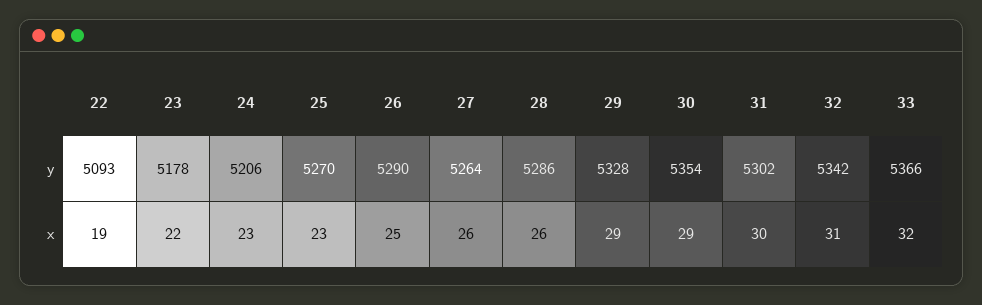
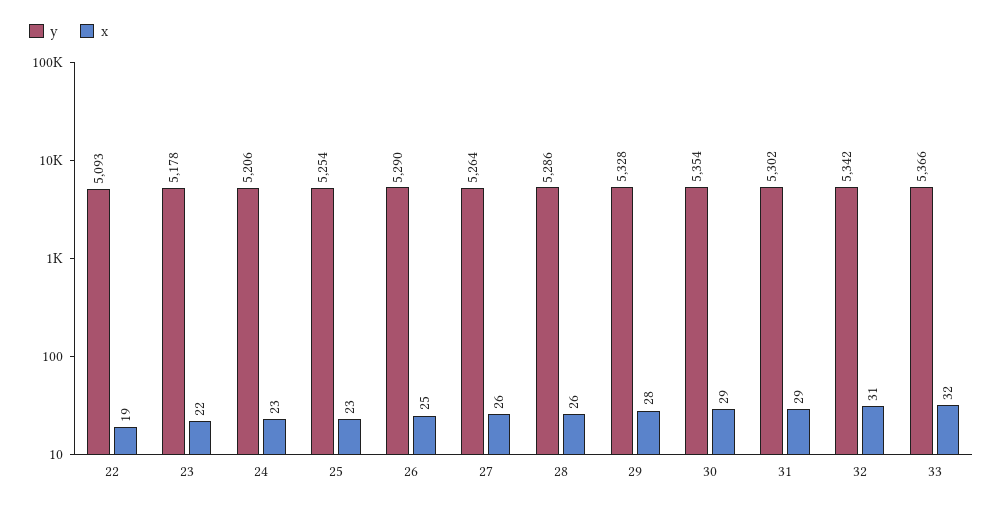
  {
    "y": {
      "22": 5093,
      "23": 5178,
      "24": 5206,
-     "25": 5270,
+     "25": 5254,
      "26": 5290,
      "27": 5264,
      "28": 5286,
      "29": 5328,
      "30": 5354,
      "31": 5302,
      "32": 5342,
      "33": 5366
    },
    "x": {
      "22": 19,
      "23": 22,
      "24": 23,
      "25": 23,
      "26": 25,
      "27": 26,
      "28": 26,
-     "29": 29,
+     "29": 28,
      "30": 29,
-     "31": 30,
+     "31": 29,
      "32": 31,
      "33": 32
    }
  }

